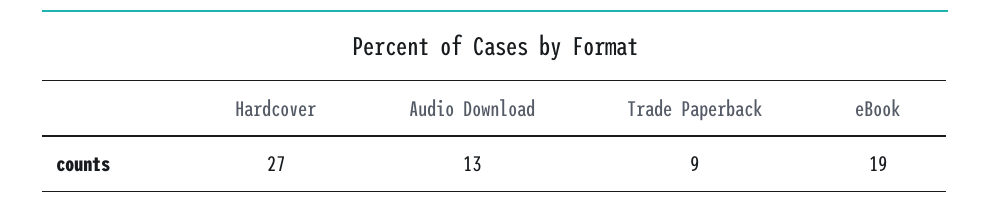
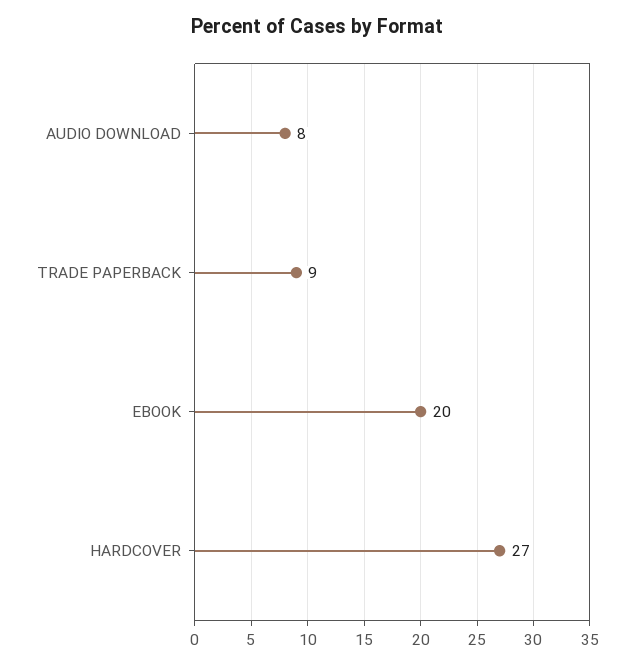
  {
    "Hardcover": 27,
-   "Audio Download": 13,
+   "Audio Download": 8,
    "Trade Paperback": 9,
-   "eBook": 19
+   "eBook": 20
  }

